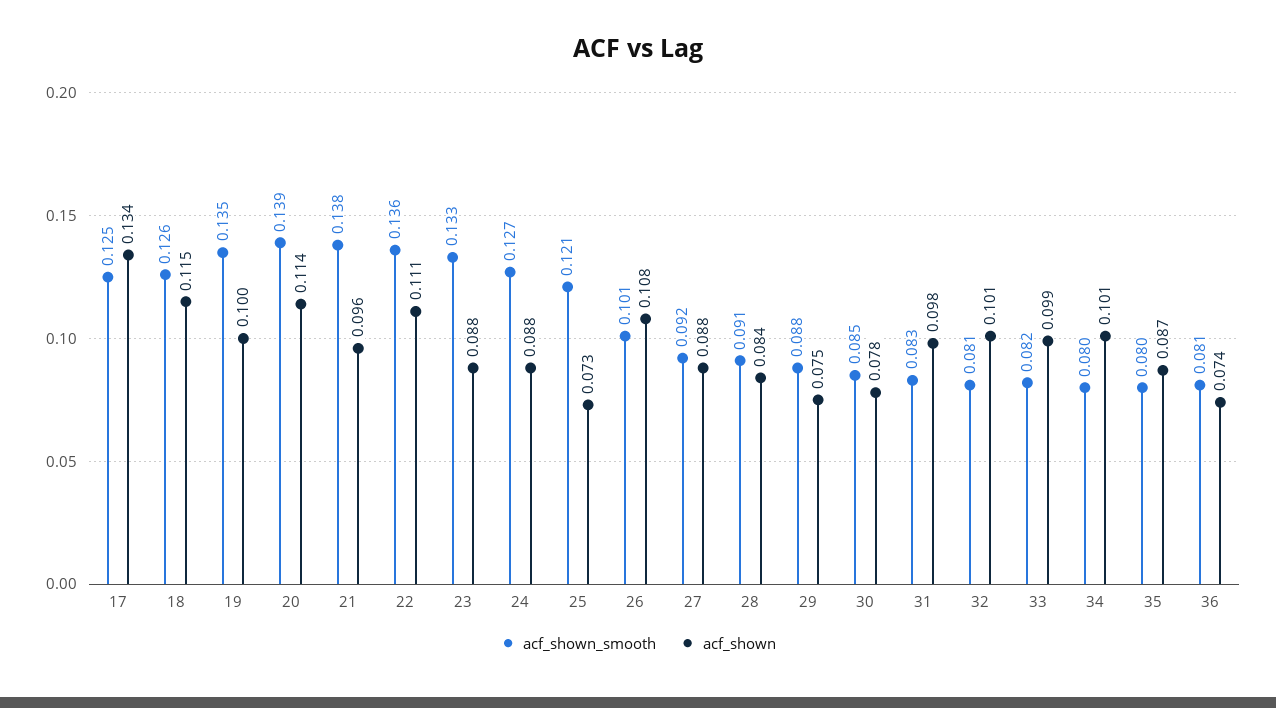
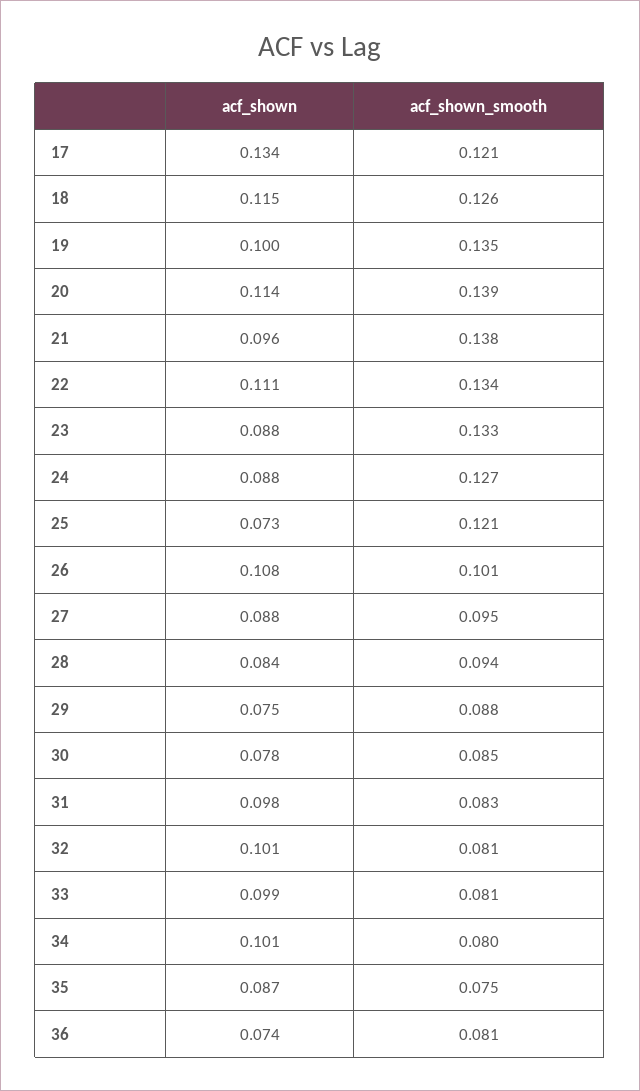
  {
    "acf_shown_smooth": {
-     "17": 0.125,
+     "17": 0.121,
      "18": 0.126,
      "19": 0.135,
      "20": 0.139,
      "21": 0.138,
-     "22": 0.136,
+     "22": 0.134,
      "23": 0.133,
      "24": 0.127,
      "25": 0.121,
      "26": 0.101,
-     "27": 0.092,
+     "27": 0.095,
-     "28": 0.091,
+     "28": 0.094,
      "29": 0.088,
      "30": 0.085,
      "31": 0.083,
      "32": 0.081,
-     "33": 0.082,
+     "33": 0.081,
      "34": 0.08,
-     "35": 0.08,
+     "35": 0.075,
      "36": 0.081
    },
    "acf_shown": {
      "17": 0.134,
      "18": 0.115,
      "19": 0.1,
      "20": 0.114,
      "21": 0.096,
      "22": 0.111,
      "23": 0.088,
      "24": 0.088,
      "25": 0.073,
      "26": 0.108,
      "27": 0.088,
      "28": 0.084,
      "29": 0.075,
      "30": 0.078,
      "31": 0.098,
      "32": 0.101,
      "33": 0.099,
      "34": 0.101,
      "35": 0.087,
      "36": 0.074
    }
  }

